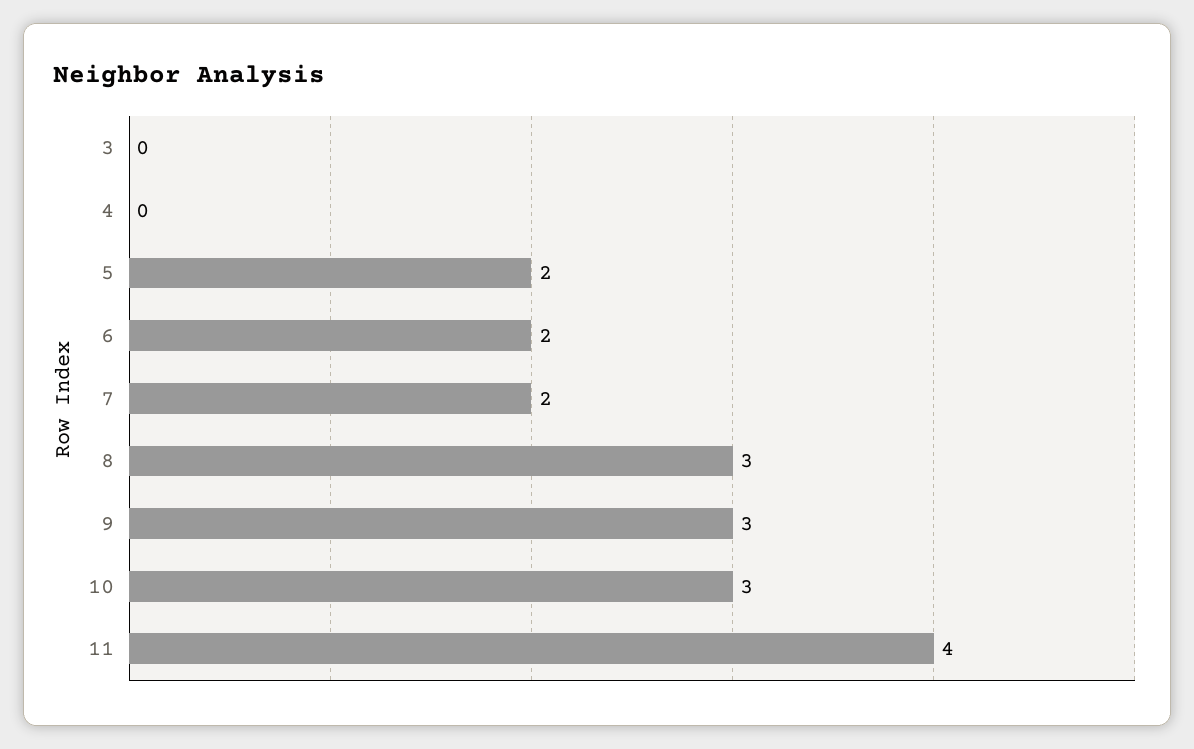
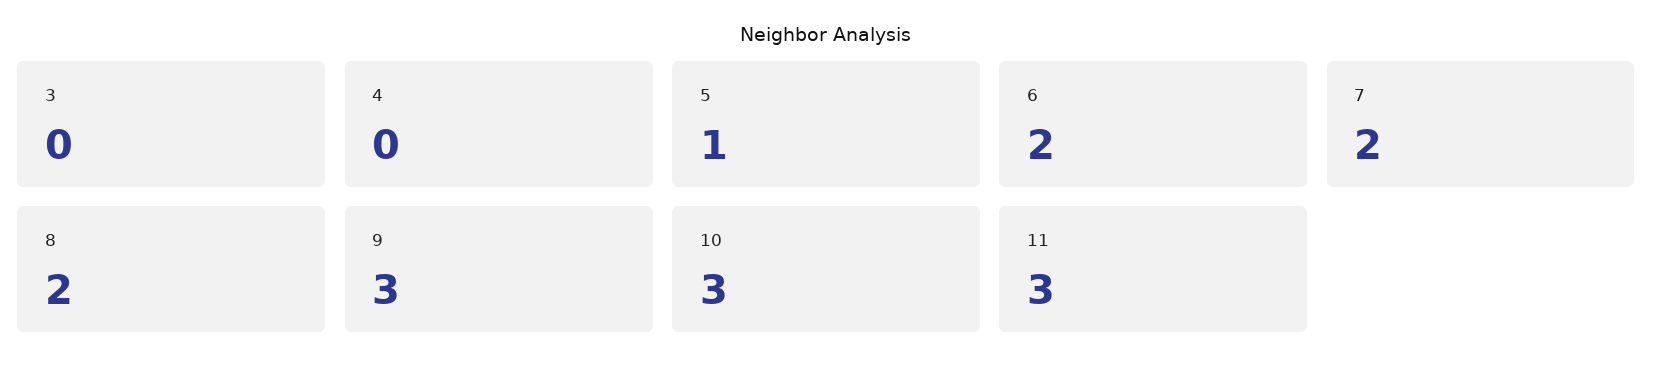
  {
    "3": 0,
    "4": 0,
-   "5": 2,
+   "5": 1,
    "6": 2,
    "7": 2,
-   "8": 3,
+   "8": 2,
    "9": 3,
    "10": 3,
-   "11": 4
+   "11": 3
  }

